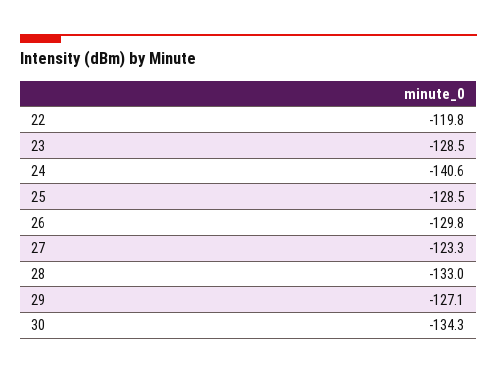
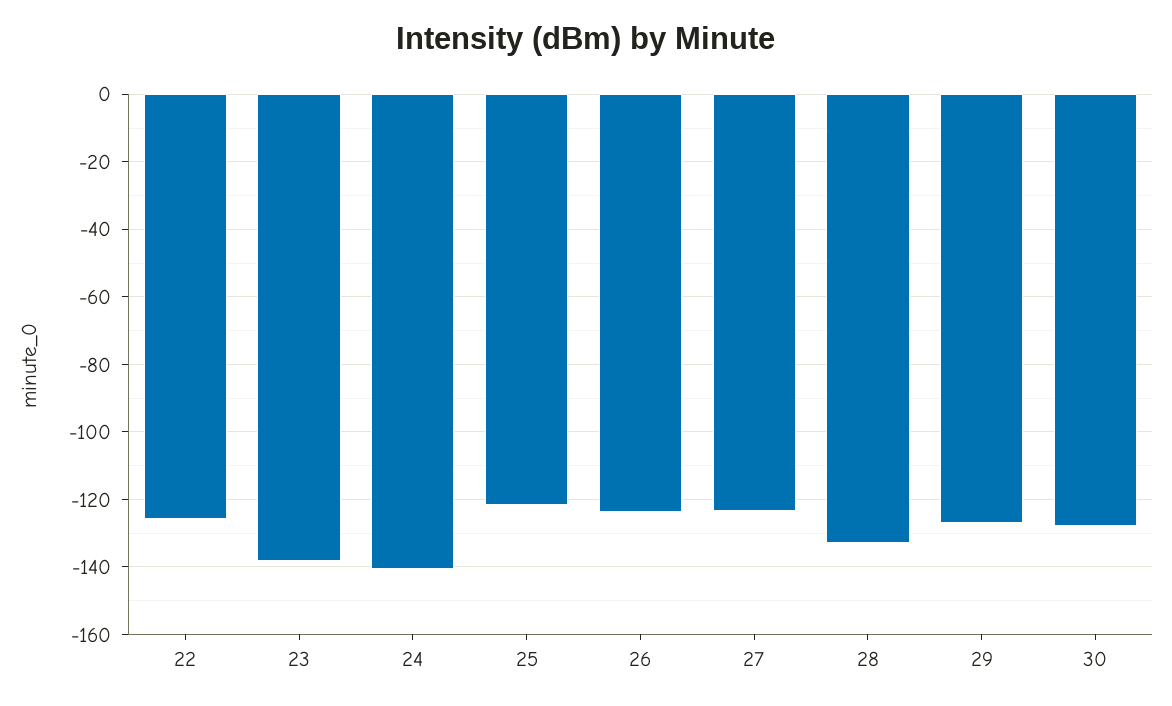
  {
-   "22": -119.8,
+   "22": -126,
-   "23": -128.5,
+   "23": -138,
    "24": -140.6,
-   "25": -128.5,
+   "25": -122,
-   "26": -129.8,
+   "26": -124,
    "27": -123.3,
    "28": -133,
    "29": -127.1,
-   "30": -134.3
+   "30": -128
  }

